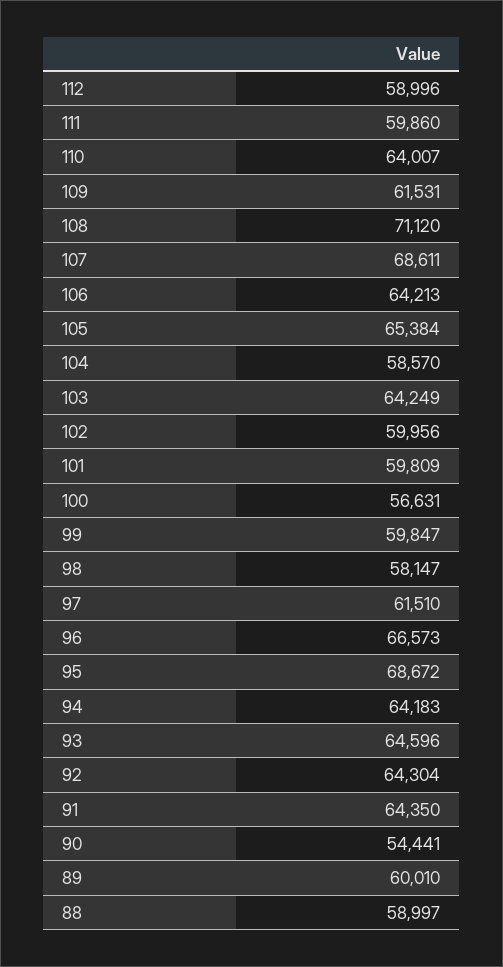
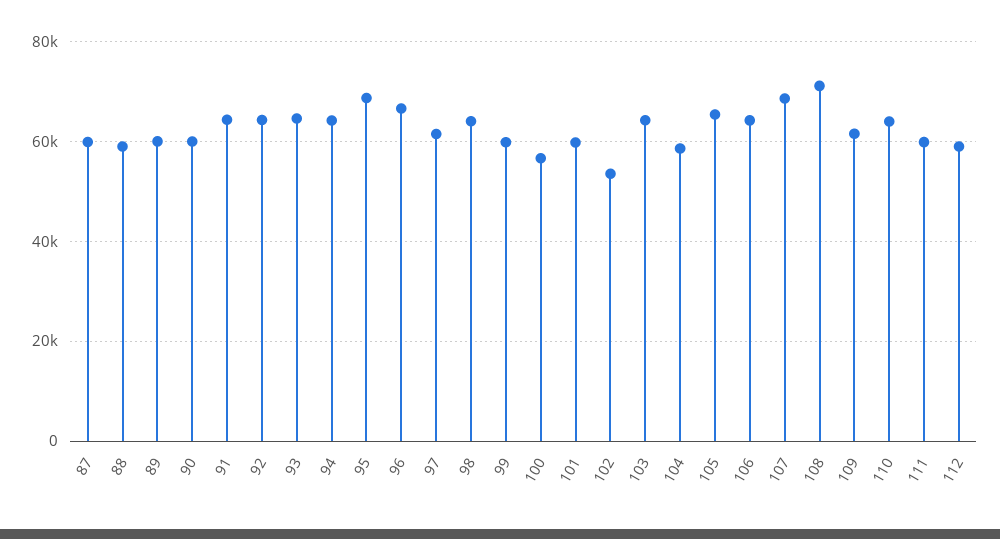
  {
    "112": 58996,
    "111": 59860,
    "110": 64007,
    "109": 61531,
    "108": 71120,
    "107": 68611,
    "106": 64213,
    "105": 65384,
    "104": 58570,
    "103": 64249,
-   "102": 59956,
+   "102": 54000,
    "101": 59809,
    "100": 56631,
    "99": 59847,
-   "98": 58147,
+   "98": 64000,
    "97": 61510,
    "96": 66573,
    "95": 68672,
    "94": 64183,
    "93": 64596,
    "92": 64304,
    "91": 64350,
-   "90": 54441,
+   "90": 60000,
    "89": 60010,
-   "88": 58997
+   "88": 58997,
+   "87": 60000
  }

